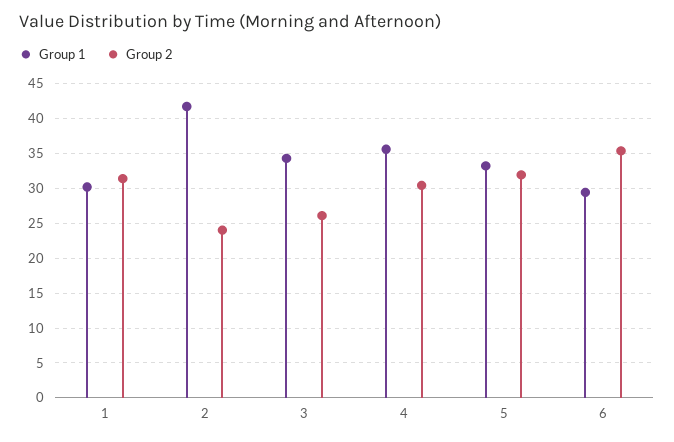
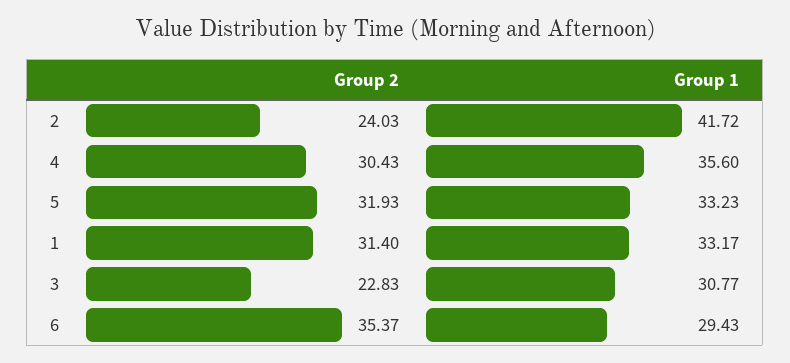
  {
    "Group 1": {
-     "1": 30,
+     "1": 33.17,
      "2": 41.72,
-     "3": 34,
+     "3": 30.77,
      "4": 35.6,
      "5": 33.23,
      "6": 29.43
    },
    "Group 2": {
      "1": 31.4,
      "2": 24.03,
-     "3": 26,
+     "3": 22.83,
      "4": 30.43,
      "5": 31.93,
      "6": 35.37
    }
  }

